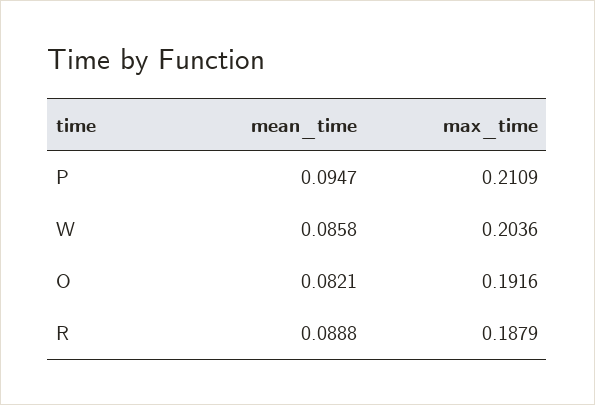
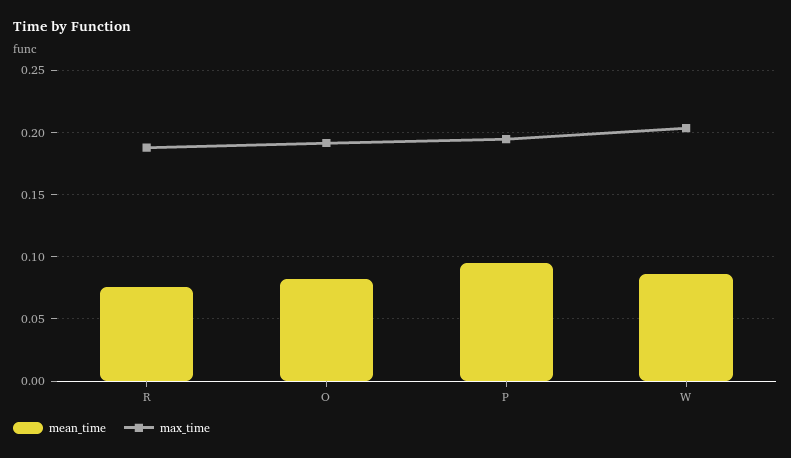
  {
    "mean_time": {
      "P": 0.0947,
      "W": 0.0858,
      "O": 0.0821,
-     "R": 0.0888
+     "R": 0.075
    },
    "max_time": {
-     "P": 0.2109,
+     "P": 0.195,
      "W": 0.2036,
      "O": 0.1916,
      "R": 0.1879
    }
  }

